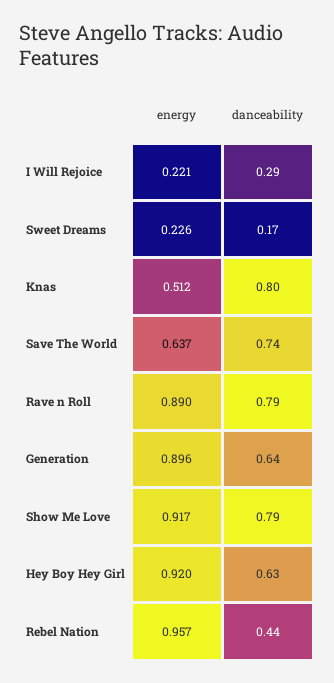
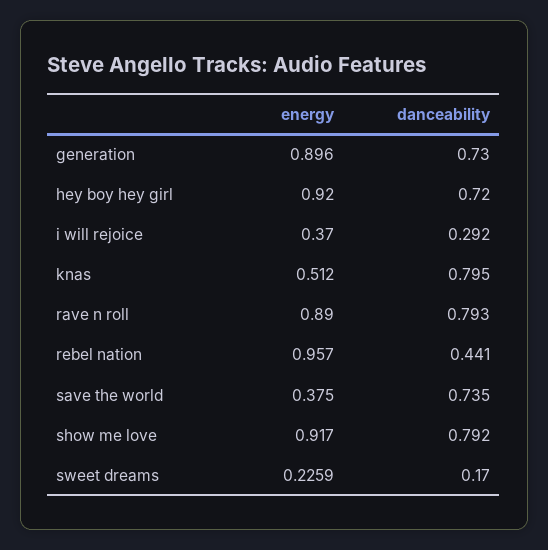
  {
    "energy": {
-     "I Will Rejoice": 0.221,
+     "I Will Rejoice": 0.37,
      "Sweet Dreams": 0.2259,
      "Knas": 0.512,
-     "Save The World": 0.637,
+     "Save The World": 0.375,
      "Rave n Roll": 0.89,
      "Generation": 0.896,
      "Show Me Love": 0.917,
      "Hey Boy Hey Girl": 0.92,
      "Rebel Nation": 0.957
    },
    "danceability": {
      "I Will Rejoice": 0.292,
      "Sweet Dreams": 0.17,
      "Knas": 0.795,
      "Save The World": 0.735,
      "Rave n Roll": 0.793,
-     "Generation": 0.64,
+     "Generation": 0.73,
      "Show Me Love": 0.792,
-     "Hey Boy Hey Girl": 0.63,
+     "Hey Boy Hey Girl": 0.72,
      "Rebel Nation": 0.441
    }
  }

